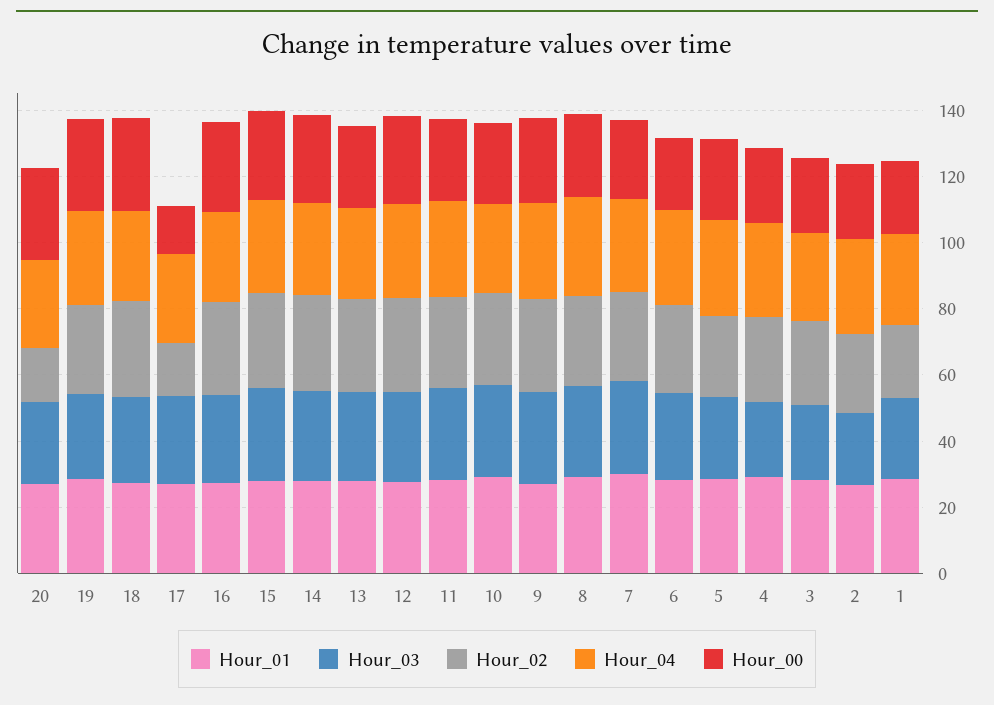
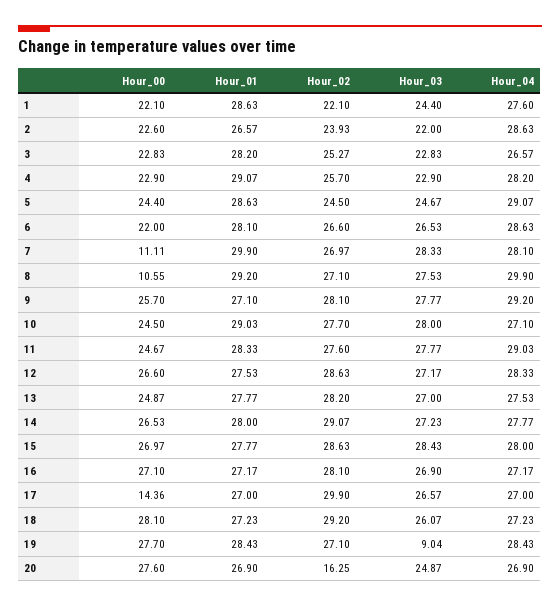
  {
    "Hour_01": {
      "20": 26.9,
      "19": 28.43,
      "18": 27.23,
      "17": 27,
      "16": 27.17,
      "15": 27.77,
      "14": 28,
      "13": 27.77,
      "12": 27.53,
      "11": 28.33,
      "10": 29.03,
      "9": 27.1,
      "8": 29.2,
      "7": 29.9,
      "6": 28.1,
      "5": 28.63,
      "4": 29.07,
      "3": 28.2,
      "2": 26.57,
      "1": 28.63
    },
    "Hour_03": {
      "20": 24.87,
-     "19": 25,
+     "19": 9.04,
      "18": 26.07,
      "17": 26.57,
      "16": 26.9,
      "15": 28.43,
      "14": 27.23,
      "13": 27,
      "12": 27.17,
      "11": 27.77,
      "10": 28,
      "9": 27.77,
      "8": 27.53,
      "7": 28.33,
      "6": 26.53,
      "5": 24.67,
      "4": 22.9,
      "3": 22.83,
      "2": 22,
      "1": 24.4
    },
    "Hour_02": {
      "20": 16.25,
      "19": 27.1,
      "18": 29.2,
-     "17": 15,
+     "17": 29.9,
      "16": 28.1,
      "15": 28.63,
      "14": 29.07,
      "13": 28.2,
      "12": 28.63,
      "11": 27.6,
      "10": 27.7,
      "9": 28.1,
      "8": 27.1,
      "7": 26.97,
      "6": 26.6,
      "5": 24.5,
      "4": 25.7,
      "3": 25.27,
      "2": 23.93,
      "1": 22.1
    },
    "Hour_04": {
      "20": 26.9,
      "19": 28.43,
      "18": 27.23,
      "17": 27,
      "16": 27.17,
      "15": 28,
      "14": 27.77,
      "13": 27.53,
      "12": 28.33,
      "11": 29.03,
      "10": 27.1,
      "9": 29.2,
      "8": 29.9,
      "7": 28.1,
      "6": 28.63,
      "5": 29.07,
      "4": 28.2,
      "3": 26.57,
      "2": 28.63,
      "1": 27.6
    },
    "Hour_00": {
      "20": 27.6,
      "19": 27.7,
      "18": 28.1,
      "17": 14.36,
      "16": 27.1,
      "15": 26.97,
      "14": 26.53,
      "13": 24.87,
      "12": 26.6,
      "11": 24.67,
      "10": 24.5,
      "9": 25.7,
-     "8": 25,
+     "8": 10.55,
-     "7": 25,
+     "7": 11.11,
      "6": 22,
      "5": 24.4,
      "4": 22.9,
      "3": 22.83,
      "2": 22.6,
      "1": 22.1
    }
  }

